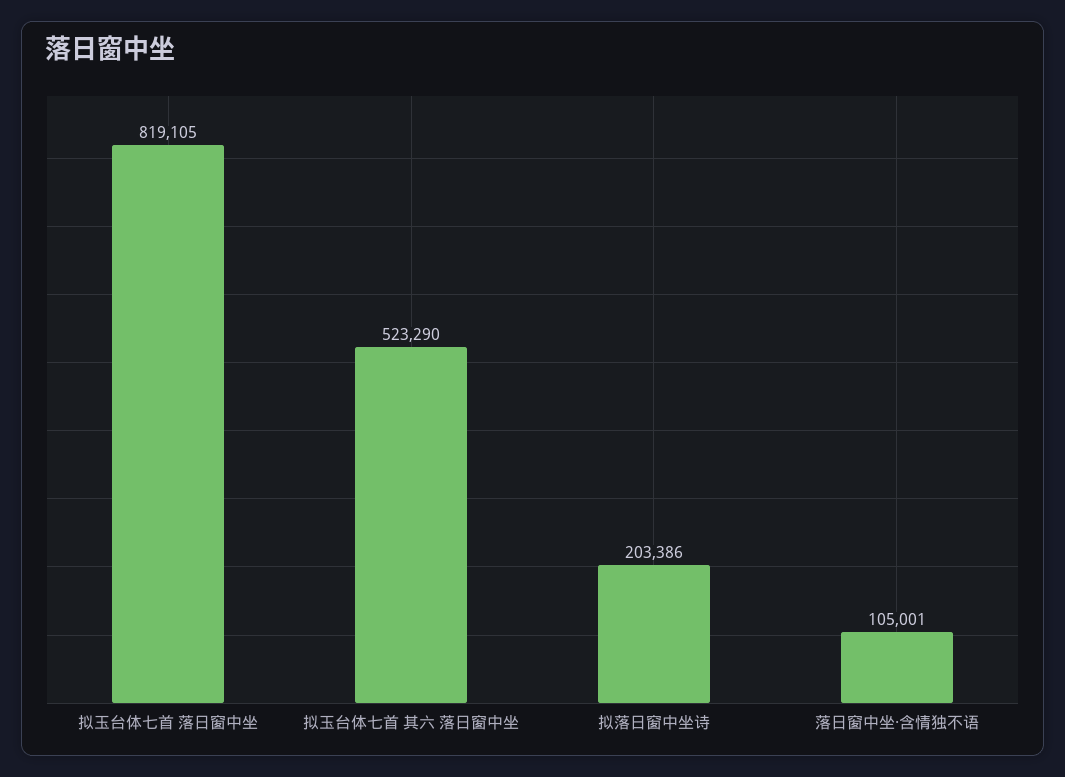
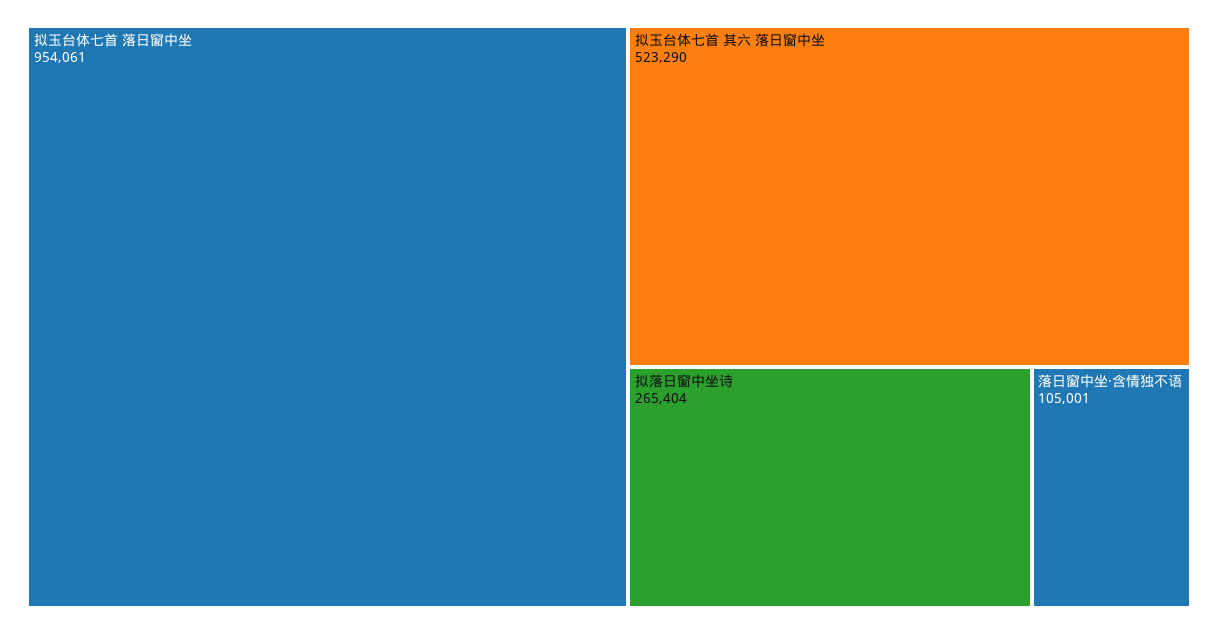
  {
-   "拟玉台体七首 落日窗中坐": 819105,
+   "拟玉台体七首 落日窗中坐": 954061,
    "拟玉台体七首 其六 落日窗中坐": 523290,
-   "拟落日窗中坐诗": 203386,
+   "拟落日窗中坐诗": 265404,
    "落日窗中坐·含情独不语": 105001
  }

